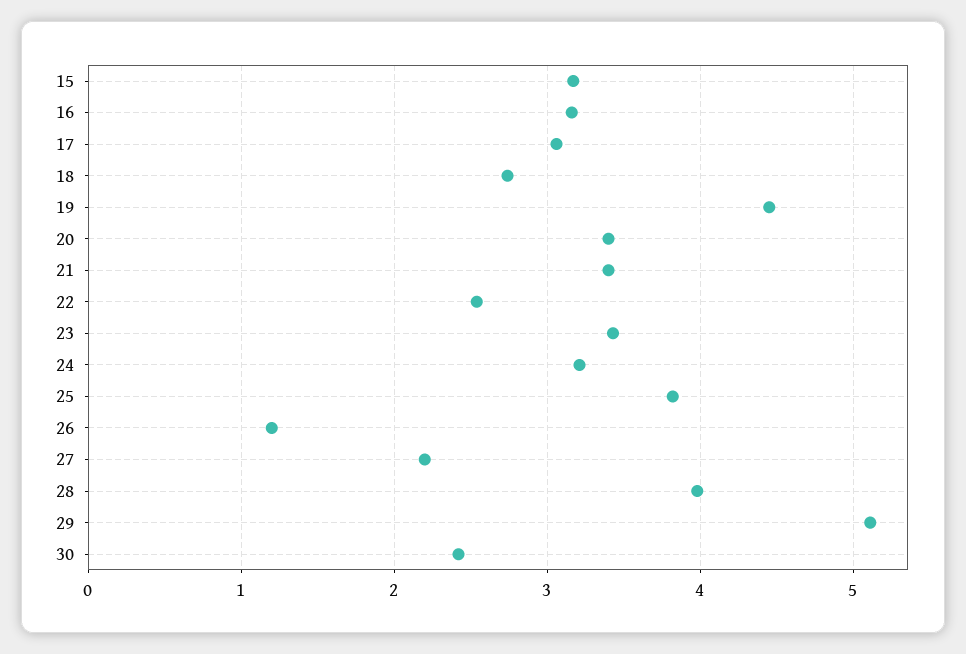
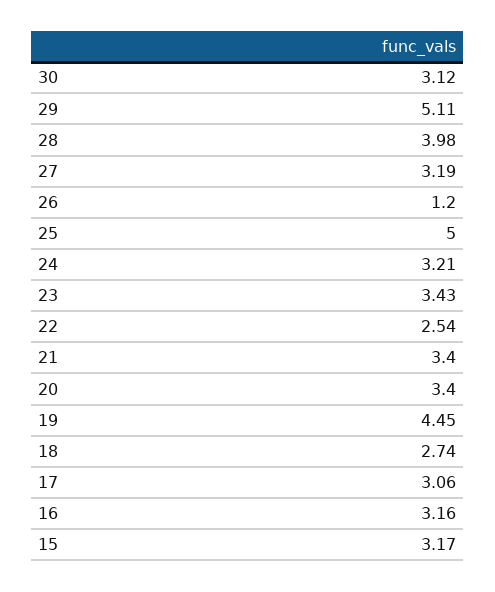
  {
    "15": 3.17,
    "16": 3.16,
    "17": 3.06,
    "18": 2.74,
    "19": 4.45,
    "20": 3.4,
    "21": 3.4,
    "22": 2.54,
    "23": 3.43,
    "24": 3.21,
-   "25": 3.8,
+   "25": 5,
    "26": 1.2,
-   "27": 2.2,
+   "27": 3.19,
    "28": 3.98,
    "29": 5.11,
-   "30": 2.4
+   "30": 3.12
  }

